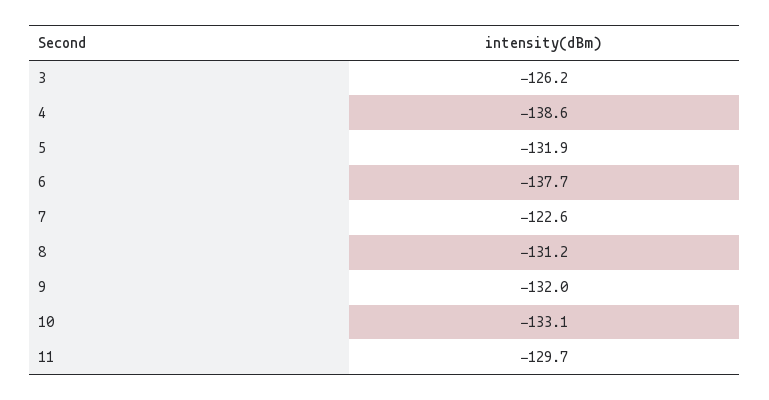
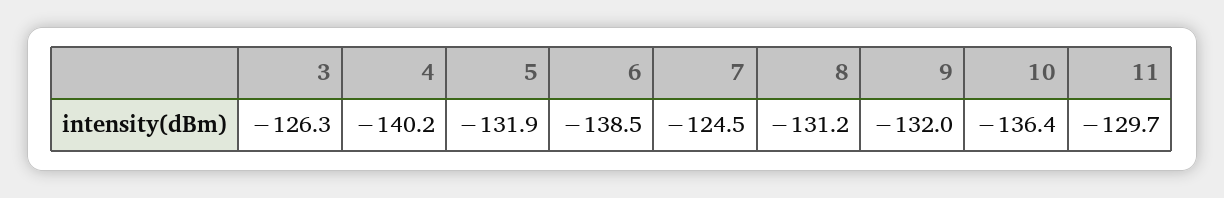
  {
-   "3": -126.2,
+   "3": -126.3,
-   "4": -138.6,
+   "4": -140.2,
    "5": -131.9,
-   "6": -137.7,
+   "6": -138.5,
-   "7": -122.6,
+   "7": -124.5,
    "8": -131.2,
    "9": -132,
-   "10": -133.1,
+   "10": -136.4,
    "11": -129.7
  }

